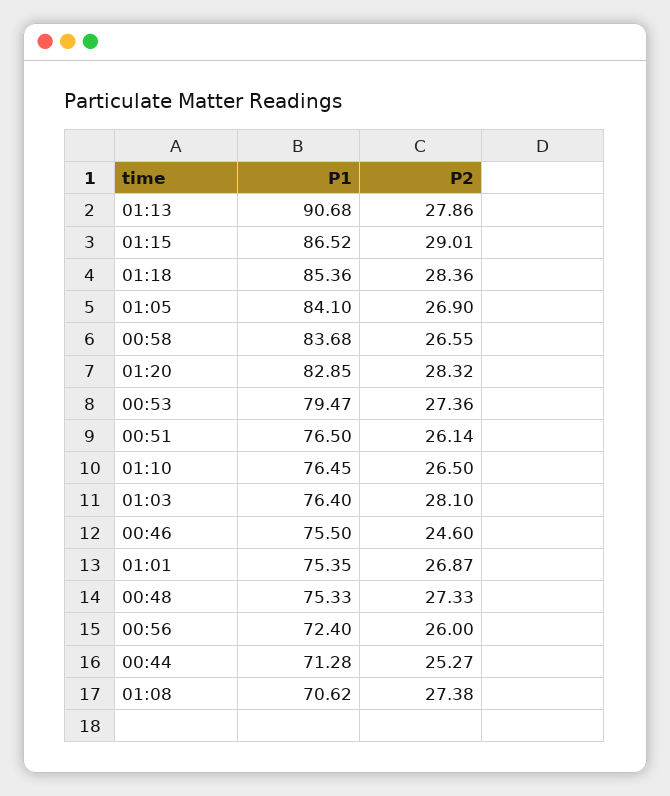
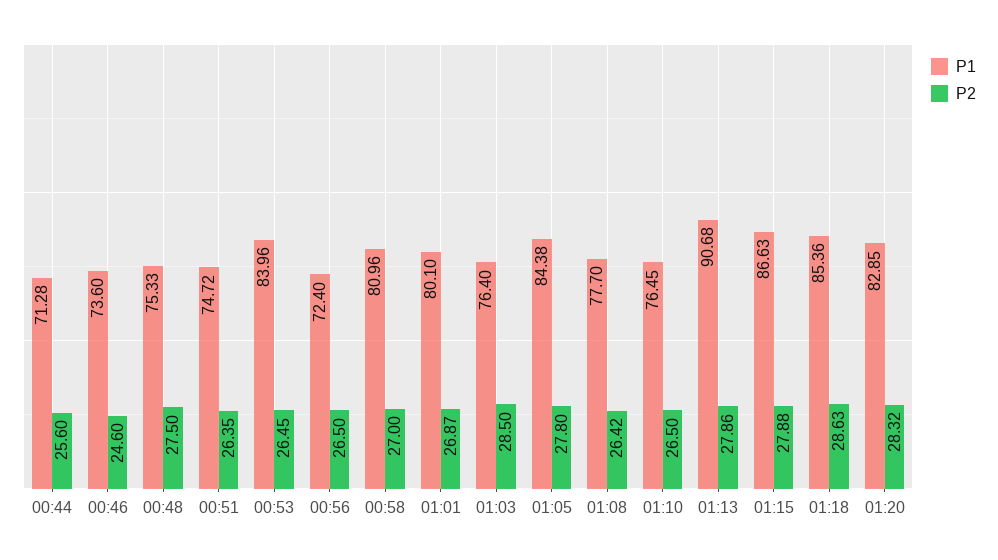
  {
    "P1": {
      "01:13": 90.68,
-     "01:15": 86.52,
+     "01:15": 86.63,
      "01:18": 85.36,
-     "01:05": 84.1,
+     "01:05": 84.38,
-     "00:58": 83.68,
+     "00:58": 80.96,
      "01:20": 82.85,
-     "00:53": 79.47,
+     "00:53": 83.96,
-     "00:51": 76.5,
+     "00:51": 74.72,
      "01:10": 76.45,
      "01:03": 76.4,
-     "00:46": 75.5,
+     "00:46": 73.6,
-     "01:01": 75.35,
+     "01:01": 80.1,
      "00:48": 75.33,
      "00:56": 72.4,
      "00:44": 71.28,
-     "01:08": 70.62
+     "01:08": 77.7
    },
    "P2": {
      "01:13": 27.86,
-     "01:15": 29.01,
+     "01:15": 27.88,
-     "01:18": 28.36,
+     "01:18": 28.63,
-     "01:05": 26.9,
+     "01:05": 27.8,
-     "00:58": 26.55,
+     "00:58": 27,
      "01:20": 28.32,
-     "00:53": 27.36,
+     "00:53": 26.45,
-     "00:51": 26.14,
+     "00:51": 26.35,
      "01:10": 26.5,
-     "01:03": 28.1,
+     "01:03": 28.5,
      "00:46": 24.6,
      "01:01": 26.87,
-     "00:48": 27.33,
+     "00:48": 27.5,
-     "00:56": 26,
+     "00:56": 26.5,
-     "00:44": 25.27,
+     "00:44": 25.6,
-     "01:08": 27.38
+     "01:08": 26.42
    }
  }

